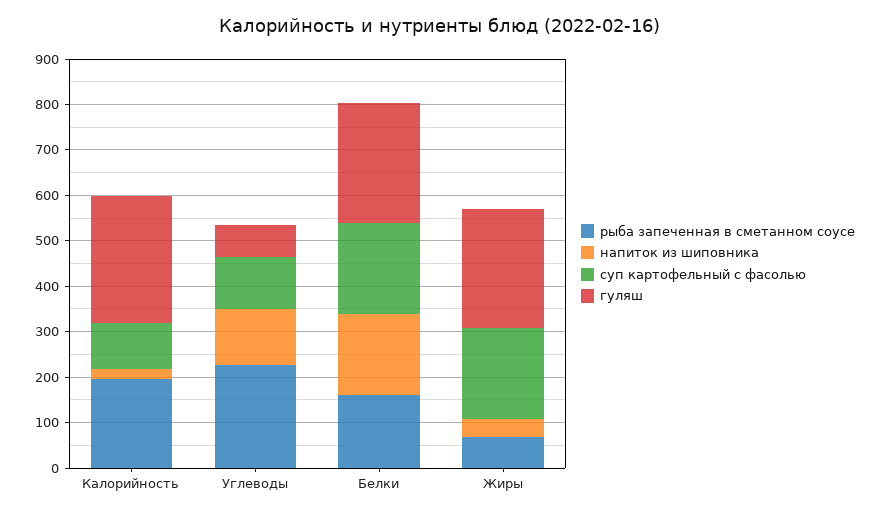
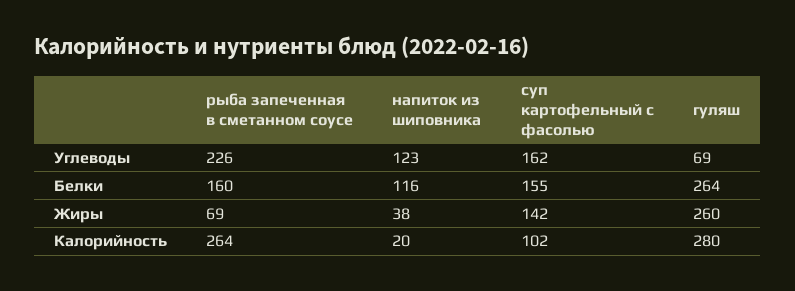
  {
    "рыба запеченная в сметанном соусе": {
-     "Калорийность": 200,
+     "Калорийность": 264,
      "Углеводы": 226,
      "Белки": 160,
      "Жиры": 69
    },
    "напиток из шиповника": {
      "Калорийность": 20,
      "Углеводы": 123,
-     "Белки": 180,
+     "Белки": 116,
      "Жиры": 38
    },
    "суп картофельный с фасолью": {
      "Калорийность": 102,
-     "Углеводы": 120,
+     "Углеводы": 162,
-     "Белки": 200,
+     "Белки": 155,
-     "Жиры": 200
+     "Жиры": 142
    },
    "гуляш": {
      "Калорийность": 280,
      "Углеводы": 69,
      "Белки": 264,
      "Жиры": 260
    }
  }

